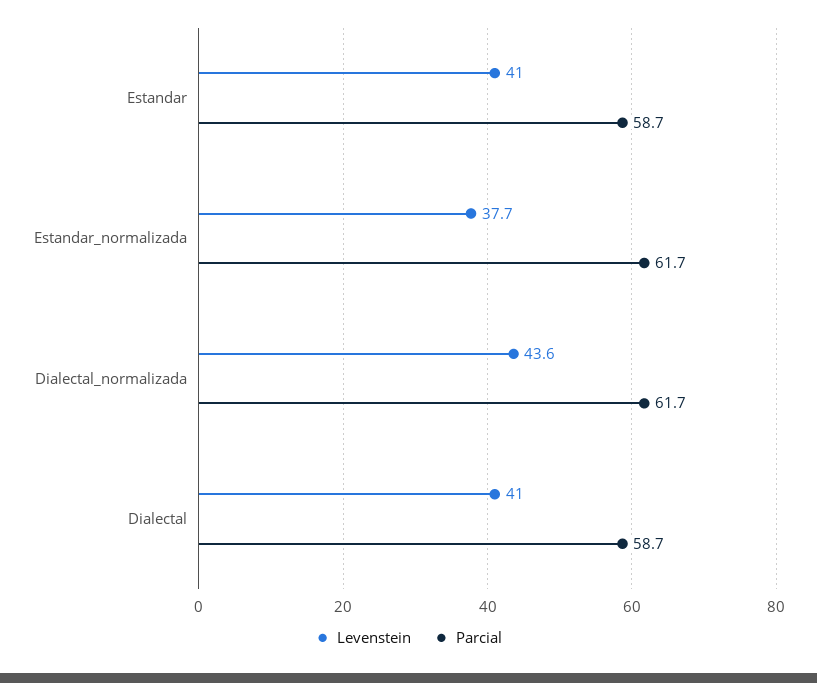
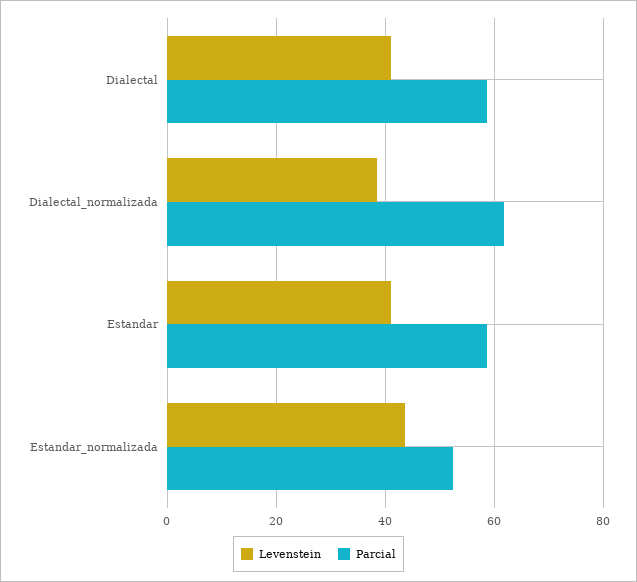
  {
    "Levenstein": {
      "Estandar": 41,
-     "Estandar_normalizada": 37.7,
+     "Estandar_normalizada": 44,
-     "Dialectal_normalizada": 43.6,
+     "Dialectal_normalizada": 38,
      "Dialectal": 41
    },
    "Parcial": {
      "Estandar": 58.7,
-     "Estandar_normalizada": 61.7,
+     "Estandar_normalizada": 52,
      "Dialectal_normalizada": 61.7,
      "Dialectal": 58.7
    }
  }

